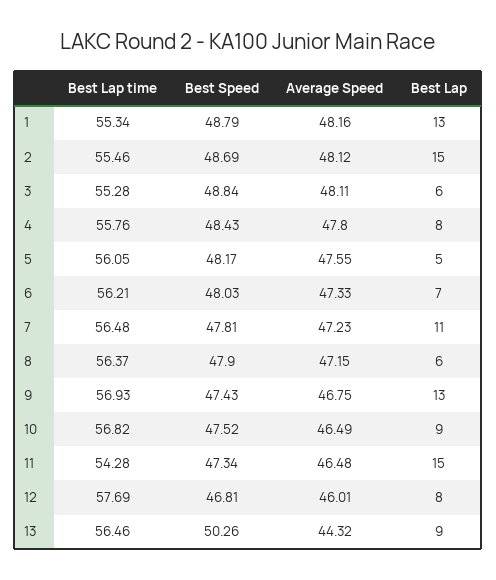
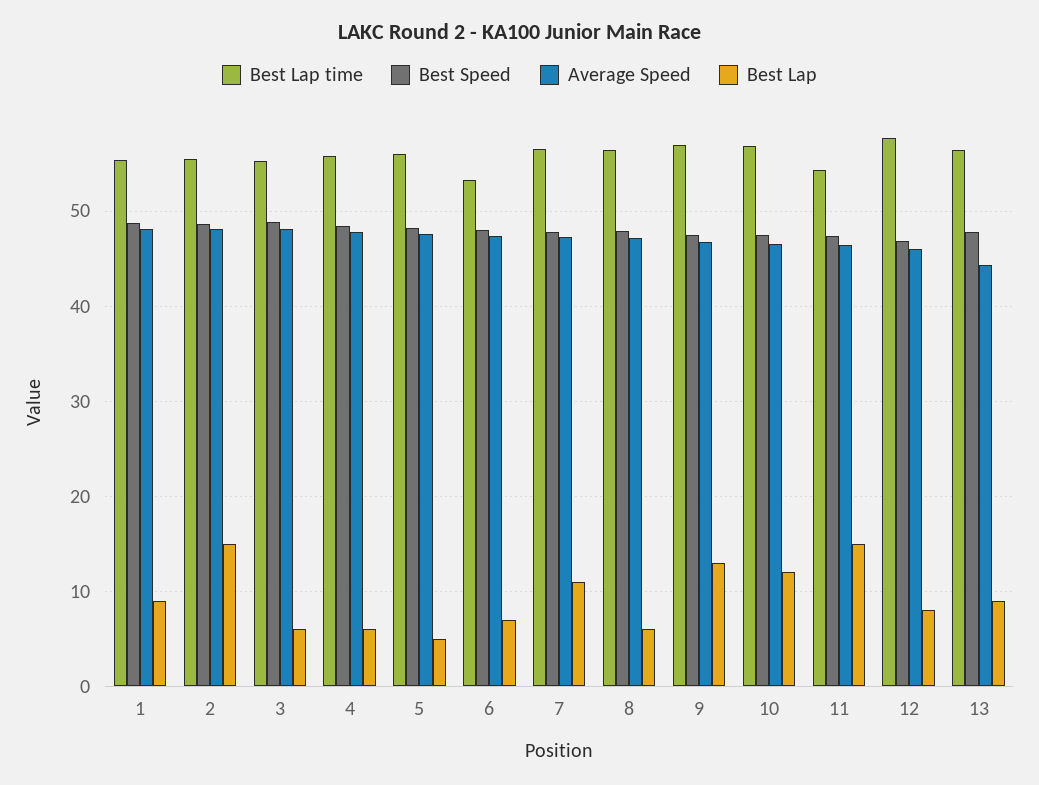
  {
    "Best Lap time": {
      "1": 55.34,
      "2": 55.46,
      "3": 55.28,
      "4": 55.76,
      "5": 56.05,
-     "6": 56.21,
+     "6": 53,
      "7": 56.48,
      "8": 56.37,
      "9": 56.93,
      "10": 56.82,
      "11": 54.28,
      "12": 57.69,
      "13": 56.46
    },
    "Best Speed": {
      "1": 48.79,
      "2": 48.69,
      "3": 48.84,
      "4": 48.43,
      "5": 48.17,
      "6": 48.03,
      "7": 47.81,
      "8": 47.9,
      "9": 47.43,
      "10": 47.52,
      "11": 47.34,
      "12": 46.81,
-     "13": 50.26
+     "13": 48
    },
    "Average Speed": {
      "1": 48.16,
      "2": 48.12,
      "3": 48.11,
      "4": 47.8,
      "5": 47.55,
      "6": 47.33,
      "7": 47.23,
      "8": 47.15,
      "9": 46.75,
      "10": 46.49,
      "11": 46.48,
      "12": 46.01,
      "13": 44.32
    },
    "Best Lap": {
-     "1": 13,
+     "1": 9,
      "2": 15,
      "3": 6,
-     "4": 8,
+     "4": 6,
      "5": 5,
      "6": 7,
      "7": 11,
      "8": 6,
      "9": 13,
-     "10": 9,
+     "10": 12,
      "11": 15,
      "12": 8,
      "13": 9
    }
  }

